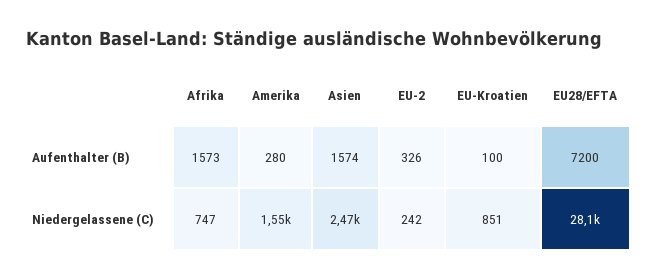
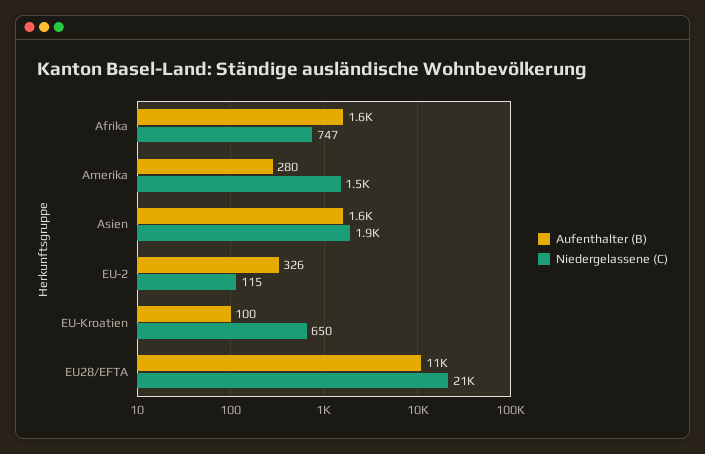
  {
    "Aufenthalter (B)": {
      "Afrika": 1573,
      "Amerika": 280,
      "Asien": 1574,
      "EU-2": 326,
      "EU-Kroatien": 100,
-     "EU28/EFTA": 7200
+     "EU28/EFTA": 11000
    },
    "Niedergelassene (C)": {
      "Afrika": 747,
      "Amerika": 1550,
-     "Asien": 2470,
+     "Asien": 1900,
-     "EU-2": 242,
+     "EU-2": 115,
-     "EU-Kroatien": 851,
+     "EU-Kroatien": 650,
-     "EU28/EFTA": 28100
+     "EU28/EFTA": 21000
    }
  }

